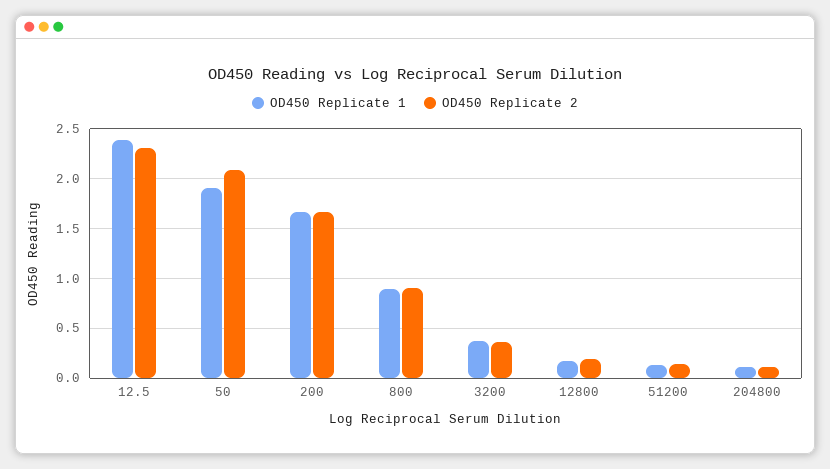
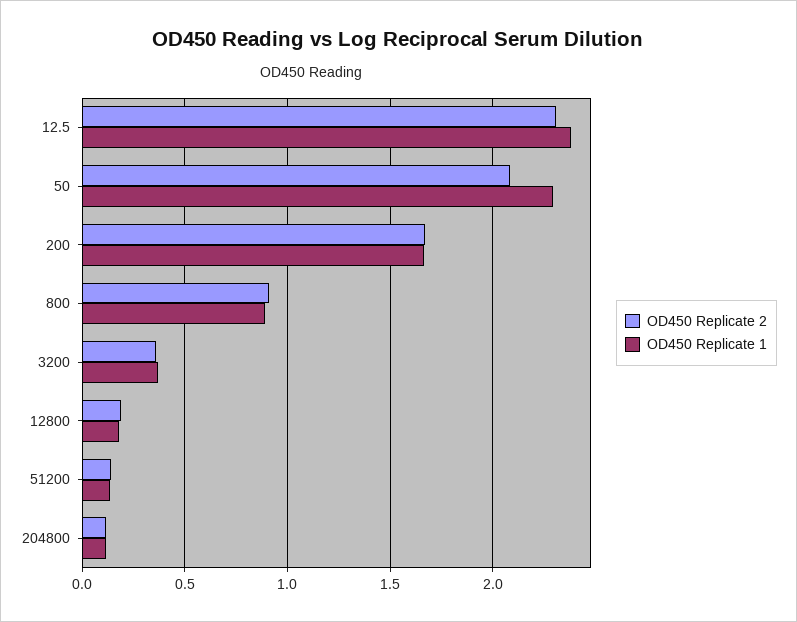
  {
    "OD450 Replicate 1": {
      "12.5": 2.4,
-     "50": 1.9,
+     "50": 2.3,
      "200": 1.65,
      "800": 0.9,
      "3200": 0.35,
      "12800": 0.2,
      "51200": 0.15,
      "204800": 0.1
    },
    "OD450 Replicate 2": {
      "12.5": 2.3,
      "50": 2.1,
      "200": 1.65,
      "800": 0.9,
      "3200": 0.35,
      "12800": 0.2,
      "51200": 0.15,
      "204800": 0.1
    }
  }

